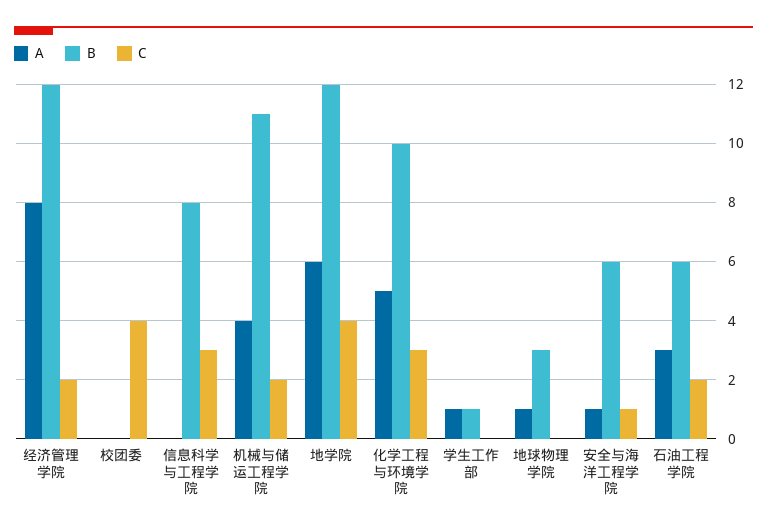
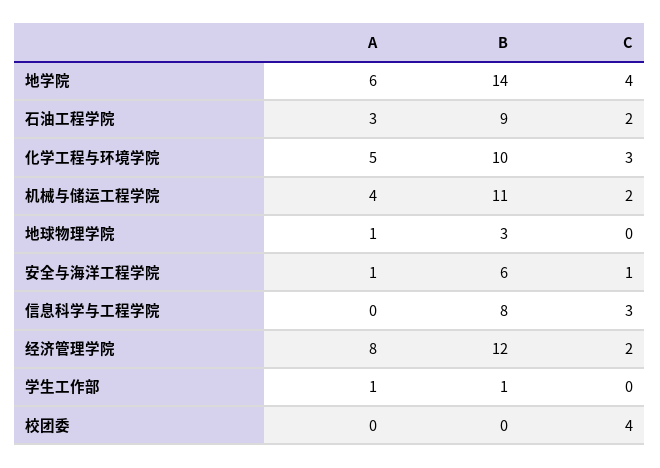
  {
    "A": {
      "经济管理学院": 8,
      "校团委": 0,
      "信息科学与工程学院": 0,
      "机械与储运工程学院": 4,
      "地学院": 6,
      "化学工程与环境学院": 5,
      "学生工作部": 1,
      "地球物理学院": 1,
      "安全与海洋工程学院": 1,
      "石油工程学院": 3
    },
    "B": {
      "经济管理学院": 12,
      "校团委": 0,
      "信息科学与工程学院": 8,
      "机械与储运工程学院": 11,
-     "地学院": 12,
+     "地学院": 14,
      "化学工程与环境学院": 10,
      "学生工作部": 1,
      "地球物理学院": 3,
      "安全与海洋工程学院": 6,
-     "石油工程学院": 6
+     "石油工程学院": 9
    },
    "C": {
      "经济管理学院": 2,
      "校团委": 4,
      "信息科学与工程学院": 3,
      "机械与储运工程学院": 2,
      "地学院": 4,
      "化学工程与环境学院": 3,
      "学生工作部": 0,
      "地球物理学院": 0,
      "安全与海洋工程学院": 1,
      "石油工程学院": 2
    }
  }

